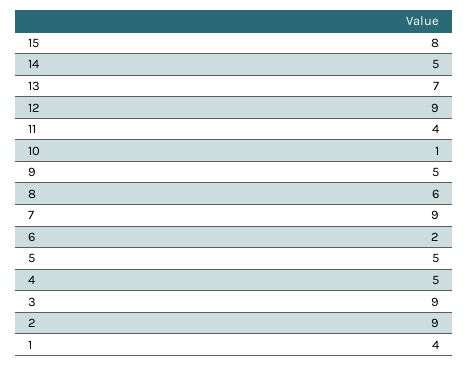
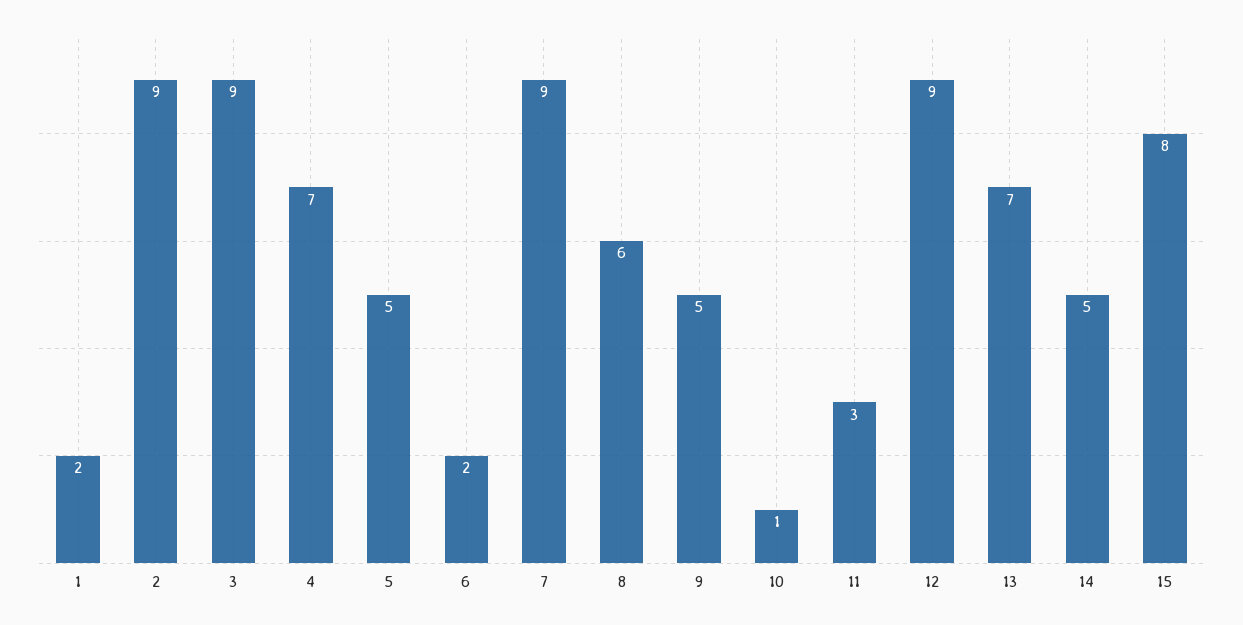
  {
    "15": 8,
    "14": 5,
    "13": 7,
    "12": 9,
-   "11": 4,
+   "11": 3,
    "10": 1,
    "9": 5,
    "8": 6,
    "7": 9,
    "6": 2,
    "5": 5,
-   "4": 5,
+   "4": 7,
    "3": 9,
    "2": 9,
-   "1": 4
+   "1": 2
  }

